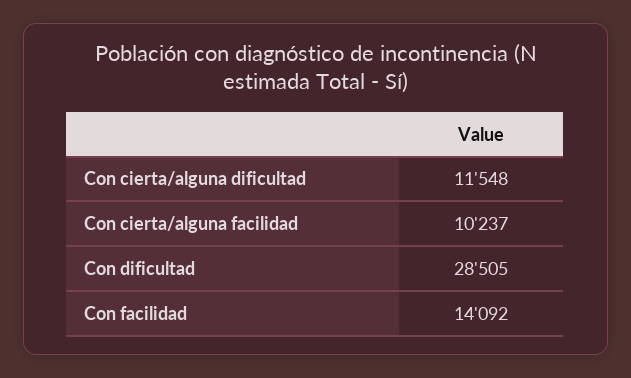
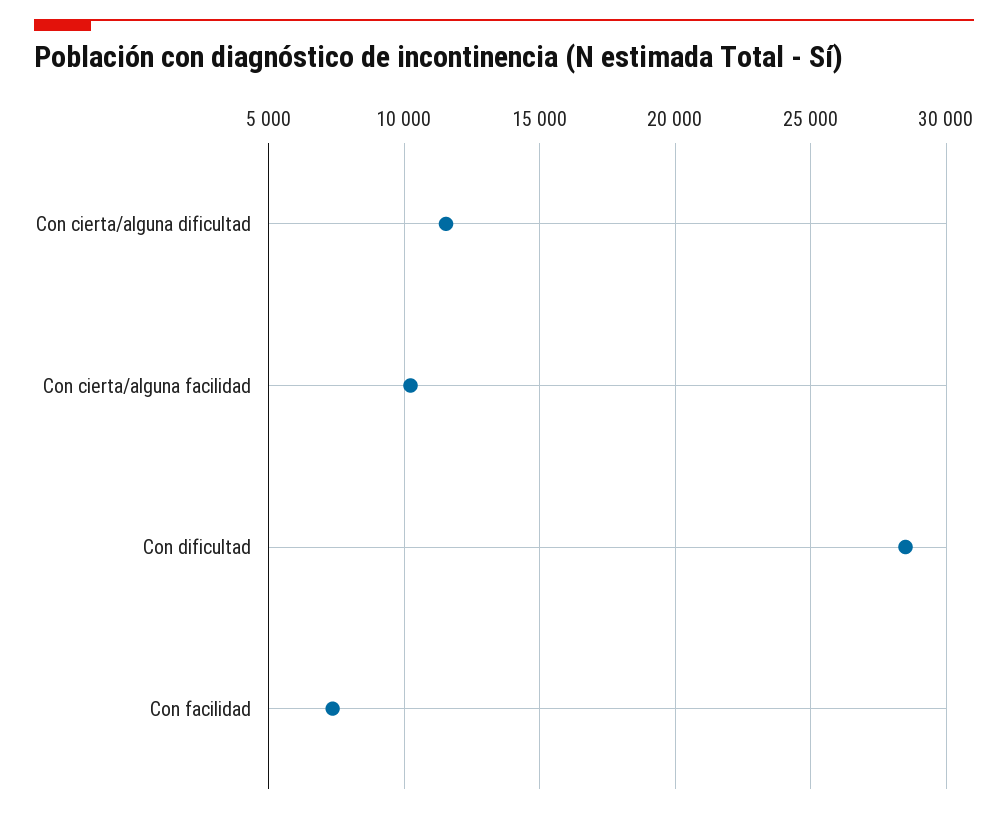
  {
    "Con cierta/alguna dificultad": 11548,
    "Con cierta/alguna facilidad": 10237,
    "Con dificultad": 28505,
-   "Con facilidad": 14092
+   "Con facilidad": 7500
  }

